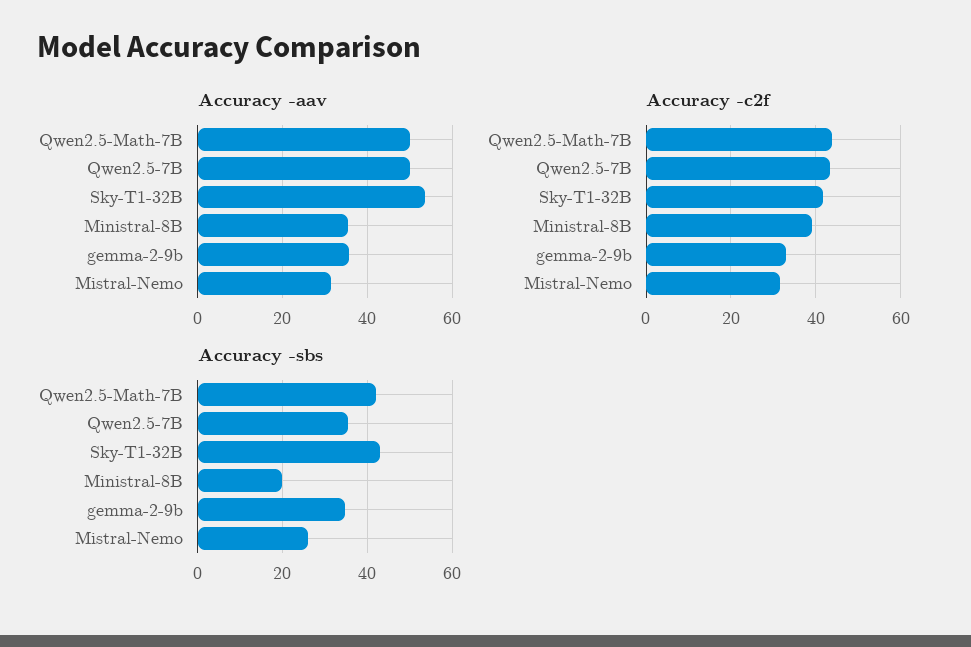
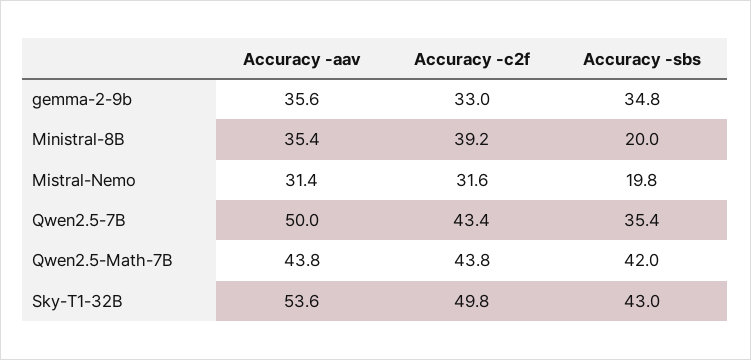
  {
    "Accuracy -aav": {
-     "Qwen2.5-Math-7B": 50,
+     "Qwen2.5-Math-7B": 43.8,
      "Qwen2.5-7B": 50,
      "Sky-T1-32B": 53.6,
      "Ministral-8B": 35.4,
      "gemma-2-9b": 35.6,
      "Mistral-Nemo": 31.4
    },
    "Accuracy -c2f": {
      "Qwen2.5-Math-7B": 43.8,
      "Qwen2.5-7B": 43.4,
-     "Sky-T1-32B": 42,
+     "Sky-T1-32B": 49.8,
      "Ministral-8B": 39.2,
      "gemma-2-9b": 33,
      "Mistral-Nemo": 31.6
    },
    "Accuracy -sbs": {
      "Qwen2.5-Math-7B": 42,
      "Qwen2.5-7B": 35.4,
      "Sky-T1-32B": 43,
      "Ministral-8B": 20,
      "gemma-2-9b": 34.8,
-     "Mistral-Nemo": 26
+     "Mistral-Nemo": 19.8
    }
  }

